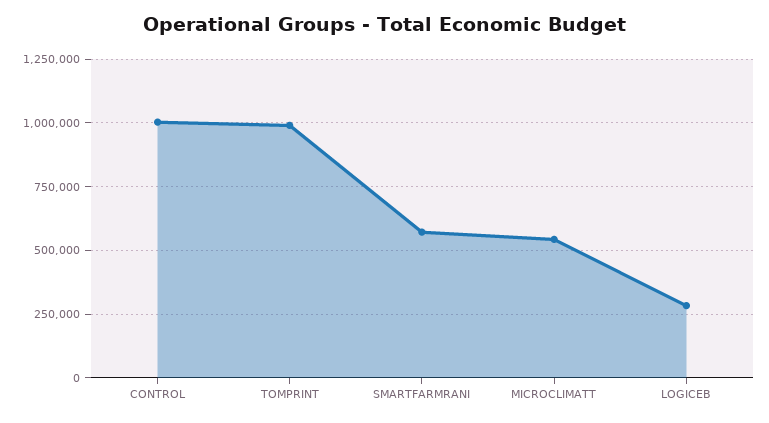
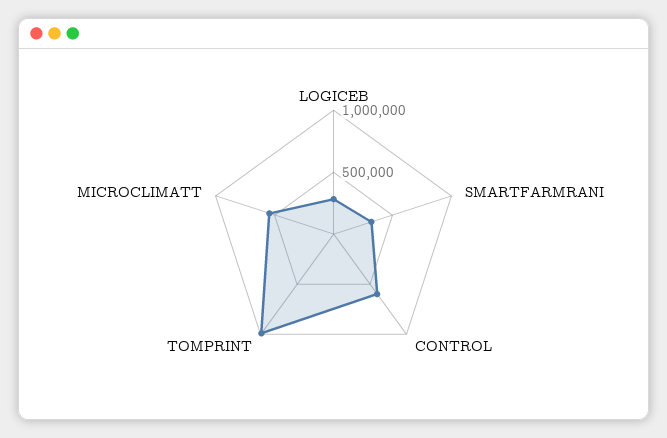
  {
-   "CONTROL": 1000000,
+   "CONTROL": 600000,
    "TOMPRINT": 1000000,
-   "SMARTFARMRANI": 575000,
+   "SMARTFARMRANI": 300000,
    "MICROCLIMATT": 550000,
    "LOGICEB": 275000
  }

